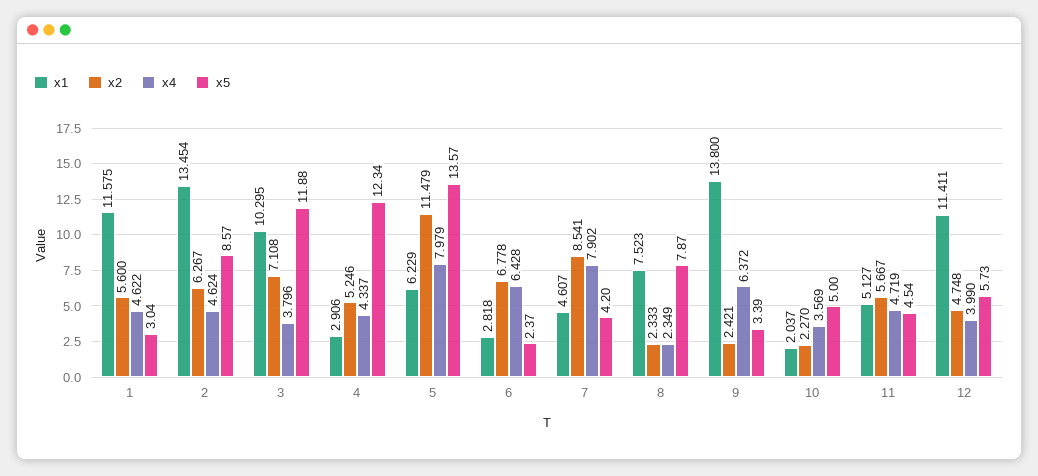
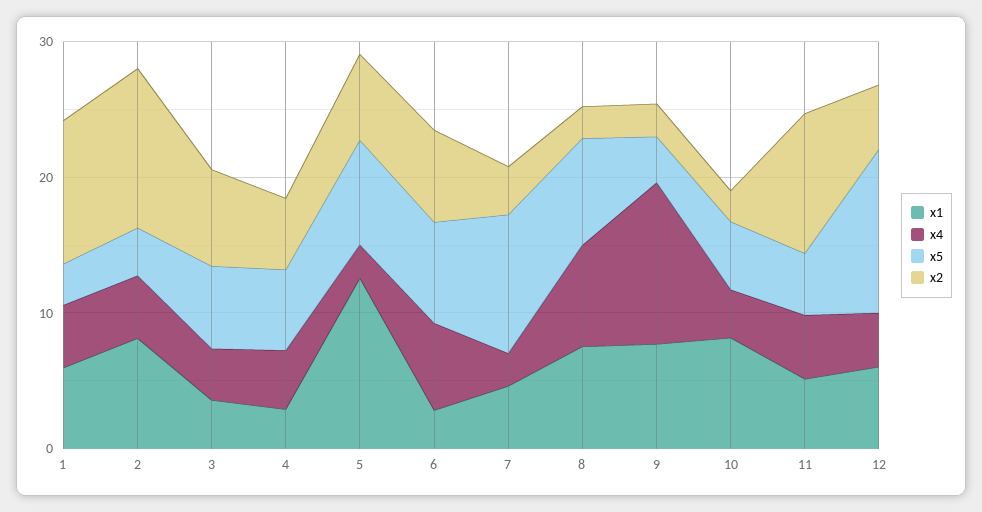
  {
    "x1": {
-     "1": 11.575,
+     "1": 6,
-     "2": 13.454,
+     "2": 8,
-     "3": 10.295,
+     "3": 4,
      "4": 2.906,
-     "5": 6.229,
+     "5": 12,
      "6": 2.818,
      "7": 4.607,
      "8": 7.523,
-     "9": 13.8,
+     "9": 8,
-     "10": 2.037,
+     "10": 8,
      "11": 5.127,
-     "12": 11.411
+     "12": 6
    },
    "x2": {
-     "1": 5.6,
+     "1": 10,
-     "2": 6.267,
+     "2": 12,
      "3": 7.108,
      "4": 5.246,
-     "5": 11.479,
+     "5": 6,
      "6": 6.778,
-     "7": 8.541,
+     "7": 4,
      "8": 2.333,
      "9": 2.421,
      "10": 2.27,
-     "11": 5.667,
+     "11": 10,
      "12": 4.748
    },
    "x4": {
      "1": 4.622,
      "2": 4.624,
      "3": 3.796,
      "4": 4.337,
-     "5": 7.979,
+     "5": 2,
      "6": 6.428,
-     "7": 7.902,
+     "7": 2,
-     "8": 2.349,
+     "8": 8,
-     "9": 6.372,
+     "9": 12,
      "10": 3.569,
      "11": 4.719,
      "12": 3.99
    },
    "x5": {
      "1": 3.04,
-     "2": 8.57,
+     "2": 4,
-     "3": 11.88,
+     "3": 6,
-     "4": 12.34,
+     "4": 6,
-     "5": 13.57,
+     "5": 8,
-     "6": 2.37,
+     "6": 8,
-     "7": 4.2,
+     "7": 10,
      "8": 7.87,
      "9": 3.39,
      "10": 5,
      "11": 4.54,
-     "12": 5.73
+     "12": 12
    }
  }

